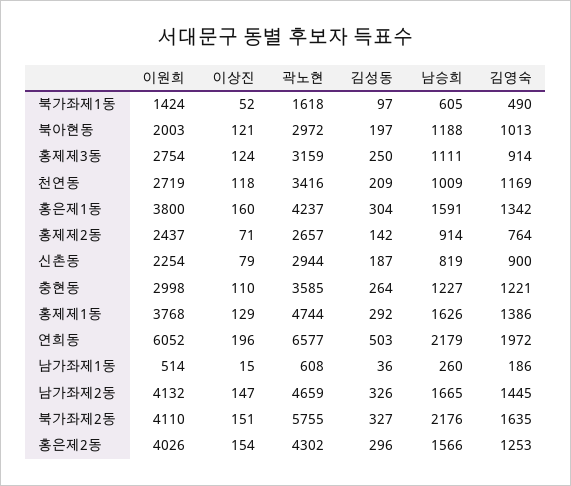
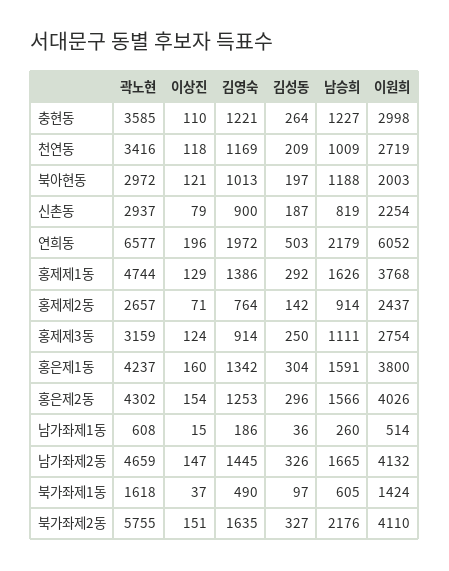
  {
    "이원희": {
      "북가좌제1동": 1424,
      "북아현동": 2003,
      "홍제제3동": 2754,
      "천연동": 2719,
      "홍은제1동": 3800,
      "홍제제2동": 2437,
      "신촌동": 2254,
      "충현동": 2998,
      "홍제제1동": 3768,
      "연희동": 6052,
      "남가좌제1동": 514,
      "남가좌제2동": 4132,
      "북가좌제2동": 4110,
      "홍은제2동": 4026
    },
    "이상진": {
-     "북가좌제1동": 52,
+     "북가좌제1동": 37,
      "북아현동": 121,
      "홍제제3동": 124,
      "천연동": 118,
      "홍은제1동": 160,
      "홍제제2동": 71,
      "신촌동": 79,
      "충현동": 110,
      "홍제제1동": 129,
      "연희동": 196,
      "남가좌제1동": 15,
      "남가좌제2동": 147,
      "북가좌제2동": 151,
      "홍은제2동": 154
    },
    "곽노현": {
      "북가좌제1동": 1618,
      "북아현동": 2972,
      "홍제제3동": 3159,
      "천연동": 3416,
      "홍은제1동": 4237,
      "홍제제2동": 2657,
-     "신촌동": 2944,
+     "신촌동": 2937,
      "충현동": 3585,
      "홍제제1동": 4744,
      "연희동": 6577,
      "남가좌제1동": 608,
      "남가좌제2동": 4659,
      "북가좌제2동": 5755,
      "홍은제2동": 4302
    },
    "김성동": {
      "북가좌제1동": 97,
      "북아현동": 197,
      "홍제제3동": 250,
      "천연동": 209,
      "홍은제1동": 304,
      "홍제제2동": 142,
      "신촌동": 187,
      "충현동": 264,
      "홍제제1동": 292,
      "연희동": 503,
      "남가좌제1동": 36,
      "남가좌제2동": 326,
      "북가좌제2동": 327,
      "홍은제2동": 296
    },
    "남승희": {
      "북가좌제1동": 605,
      "북아현동": 1188,
      "홍제제3동": 1111,
      "천연동": 1009,
      "홍은제1동": 1591,
      "홍제제2동": 914,
      "신촌동": 819,
      "충현동": 1227,
      "홍제제1동": 1626,
      "연희동": 2179,
      "남가좌제1동": 260,
      "남가좌제2동": 1665,
      "북가좌제2동": 2176,
      "홍은제2동": 1566
    },
    "김영숙": {
      "북가좌제1동": 490,
      "북아현동": 1013,
      "홍제제3동": 914,
      "천연동": 1169,
      "홍은제1동": 1342,
      "홍제제2동": 764,
      "신촌동": 900,
      "충현동": 1221,
      "홍제제1동": 1386,
      "연희동": 1972,
      "남가좌제1동": 186,
      "남가좌제2동": 1445,
      "북가좌제2동": 1635,
      "홍은제2동": 1253
    }
  }

